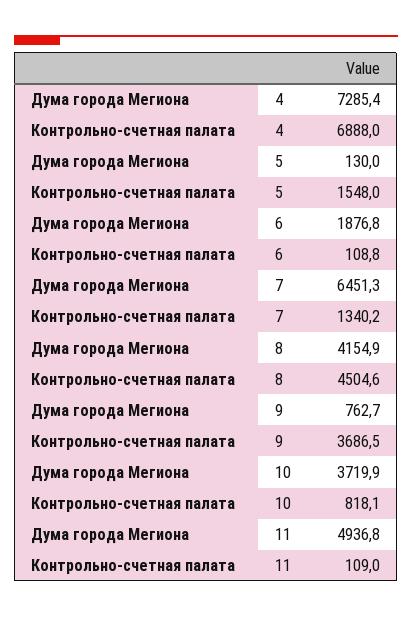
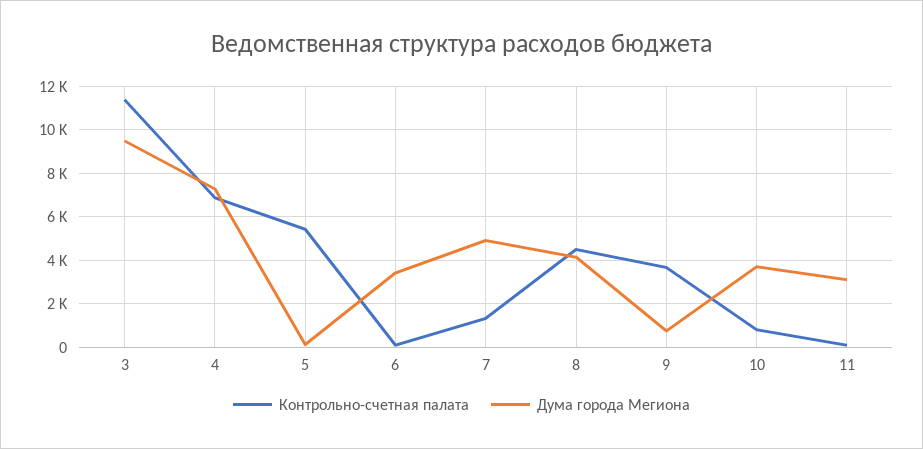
  {
    "Дума города Мегиона": {
      "4": 7285.4,
      "5": 130,
-     "6": 1876.8,
+     "6": 3500,
-     "7": 6451.3,
+     "7": 5000,
      "8": 4154.9,
      "9": 762.7,
      "10": 3719.9,
-     "11": 4936.8
+     "11": 3000,
+     "3": 9500
    },
    "Контрольно-счетная палата": {
      "4": 6888,
-     "5": 1548,
+     "5": 5500,
      "6": 108.8,
      "7": 1340.2,
      "8": 4504.6,
      "9": 3686.5,
      "10": 818.1,
-     "11": 109
+     "11": 109,
+     "3": 11500
    }
  }

